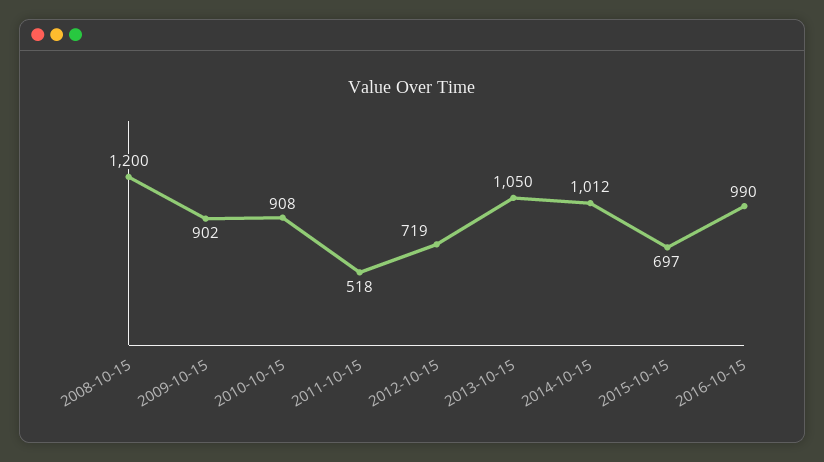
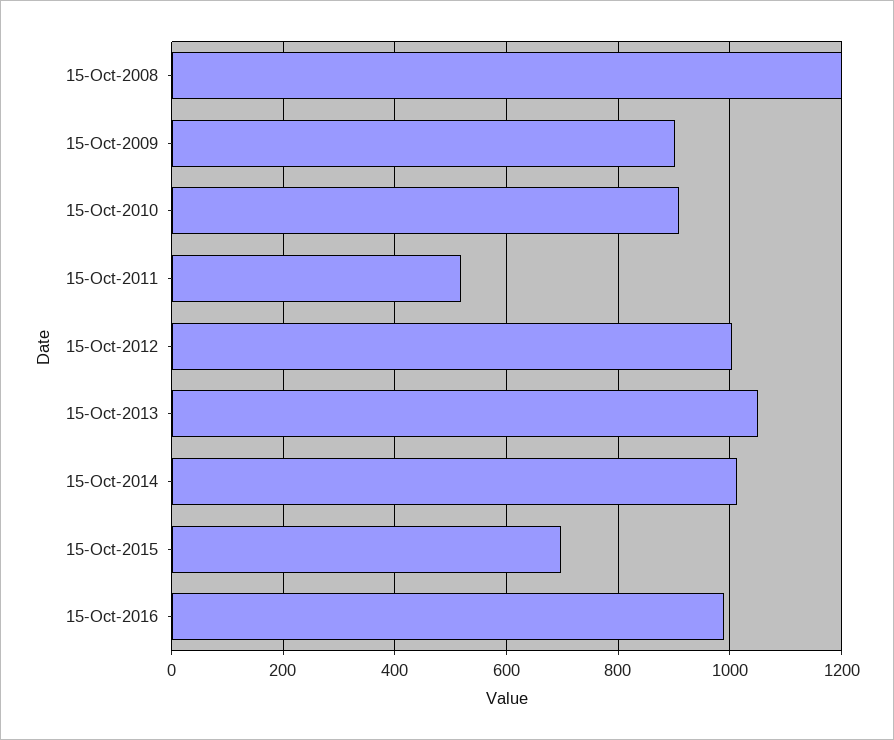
  {
    "2008-10-15": 1200,
    "2009-10-15": 902,
    "2010-10-15": 908,
    "2011-10-15": 518,
-   "2012-10-15": 719,
+   "2012-10-15": 1000,
    "2013-10-15": 1050,
    "2014-10-15": 1012,
    "2015-10-15": 697,
    "2016-10-15": 990
  }

